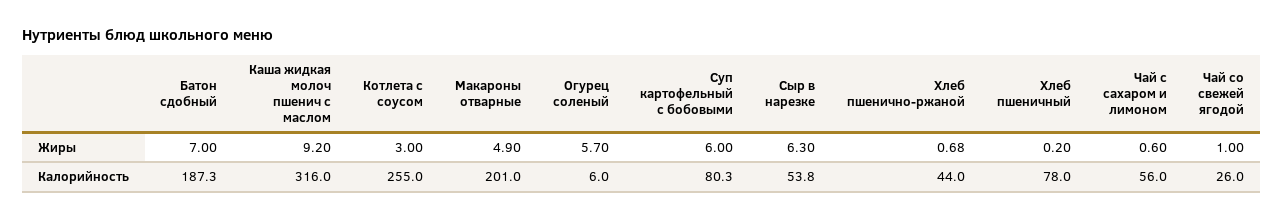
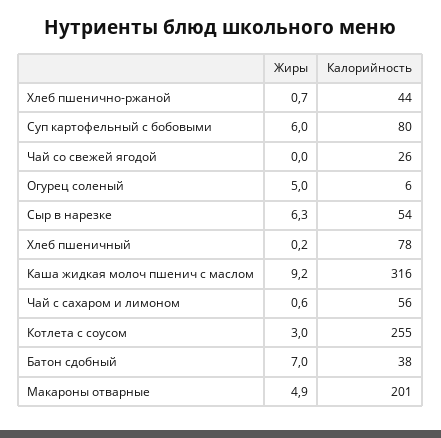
  {
    "Батон сдобный": {
      "Жиры": 7,
-     "Калорийность": 187.3
+     "Калорийность": 38
    },
    "Каша жидкая молоч пшенич с маслом": {
      "Жиры": 9.2,
      "Калорийность": 316
    },
    "Котлета с соусом": {
      "Жиры": 3,
      "Калорийность": 255
    },
    "Макароны отварные": {
      "Жиры": 4.9,
      "Калорийность": 201
    },
    "Огурец соленый": {
-     "Жиры": 5.7,
+     "Жиры": 5,
      "Калорийность": 6
    },
    "Суп картофельный с бобовыми": {
      "Жиры": 6,
      "Калорийность": 80.3
    },
    "Сыр в нарезке": {
      "Жиры": 6.3,
      "Калорийность": 53.8
    },
    "Хлеб пшенично-ржаной": {
      "Жиры": 0.68,
      "Калорийность": 44
    },
    "Хлеб пшеничный": {
      "Жиры": 0.2,
      "Калорийность": 78
    },
    "Чай с сахаром и лимоном": {
      "Жиры": 0.6,
      "Калорийность": 56
    },
    "Чай со свежей ягодой": {
-     "Жиры": 1,
+     "Жиры": 0,
      "Калорийность": 26
    }
  }

